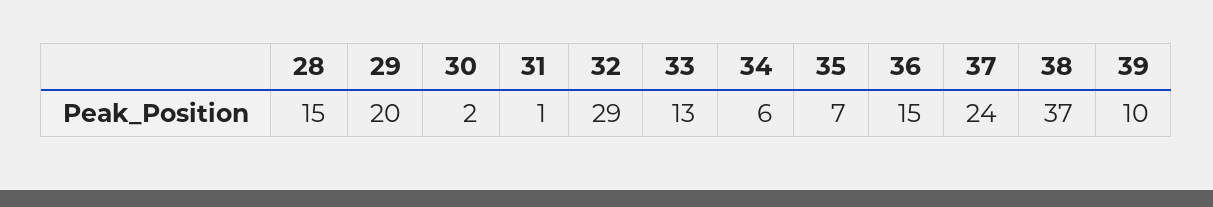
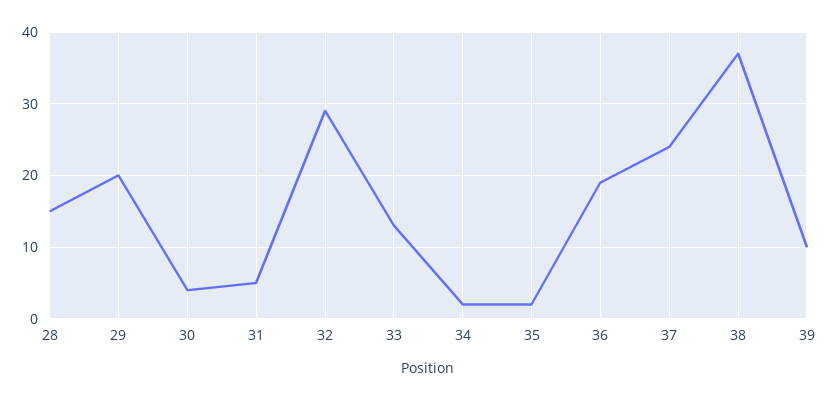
  {
    "28": 15,
    "29": 20,
-   "30": 2,
+   "30": 4,
-   "31": 1,
+   "31": 5,
    "32": 29,
    "33": 13,
-   "34": 6,
+   "34": 2,
-   "35": 7,
+   "35": 2,
-   "36": 15,
+   "36": 19,
    "37": 24,
    "38": 37,
    "39": 10
  }

